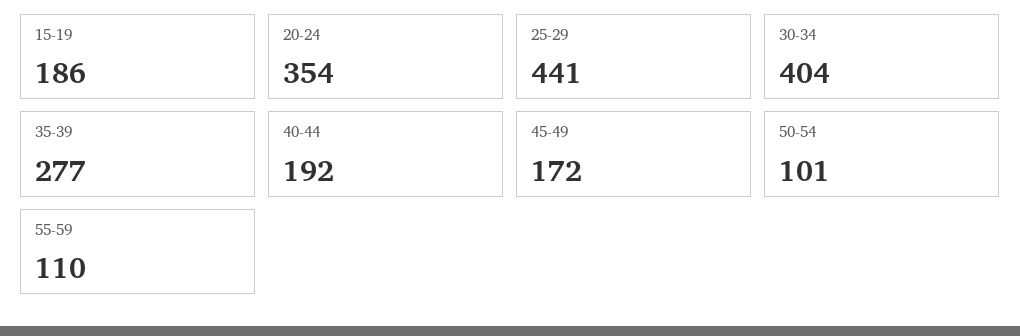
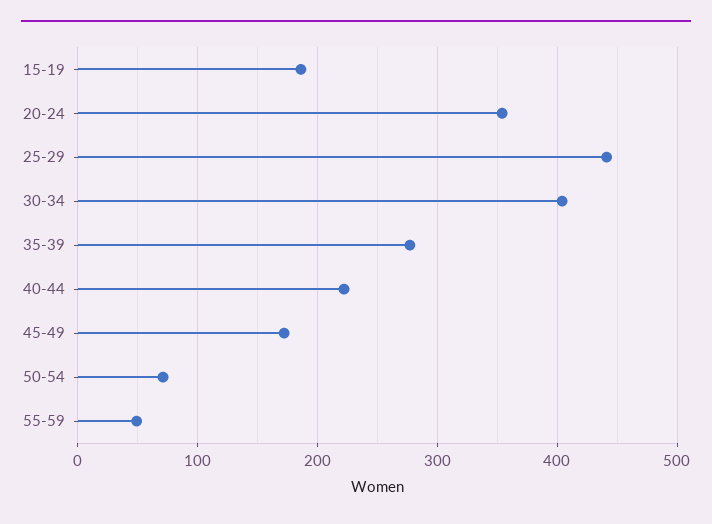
  {
    "15-19": 186,
    "20-24": 354,
    "25-29": 441,
    "30-34": 404,
    "35-39": 277,
-   "40-44": 192,
+   "40-44": 220,
    "45-49": 172,
-   "50-54": 101,
+   "50-54": 70,
-   "55-59": 110
+   "55-59": 50
  }

